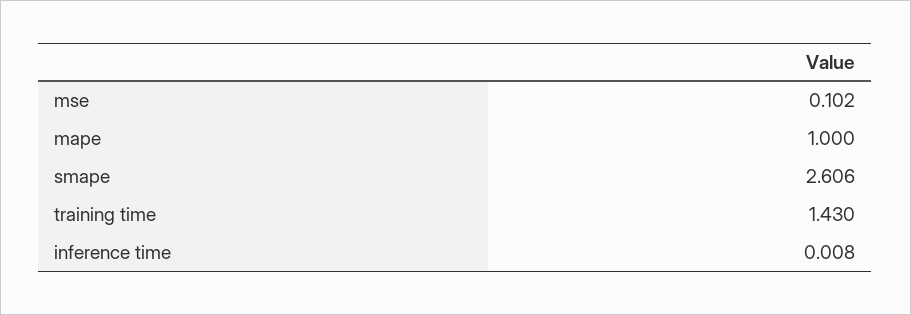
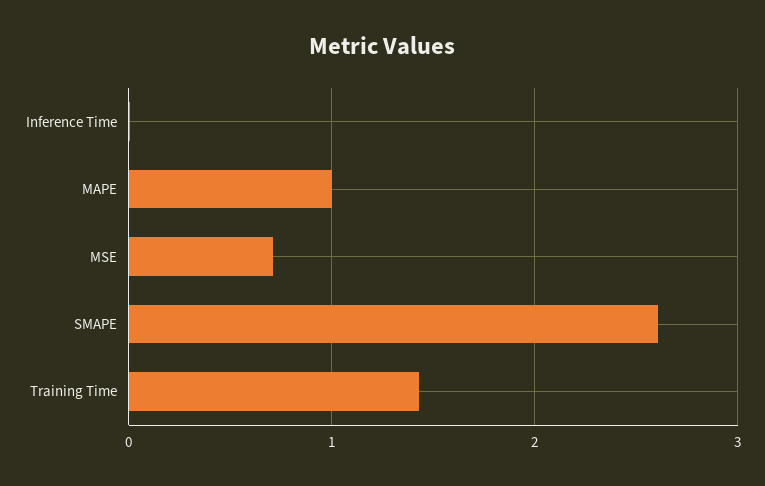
  {
-   "mse": 0.102,
+   "mse": 0.7,
    "mape": 1,
    "smape": 2.606,
    "training time": 1.43,
    "inference time": 0.008
  }

